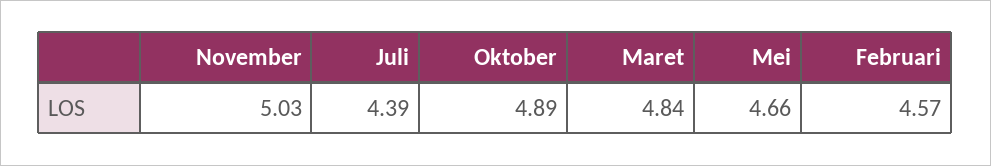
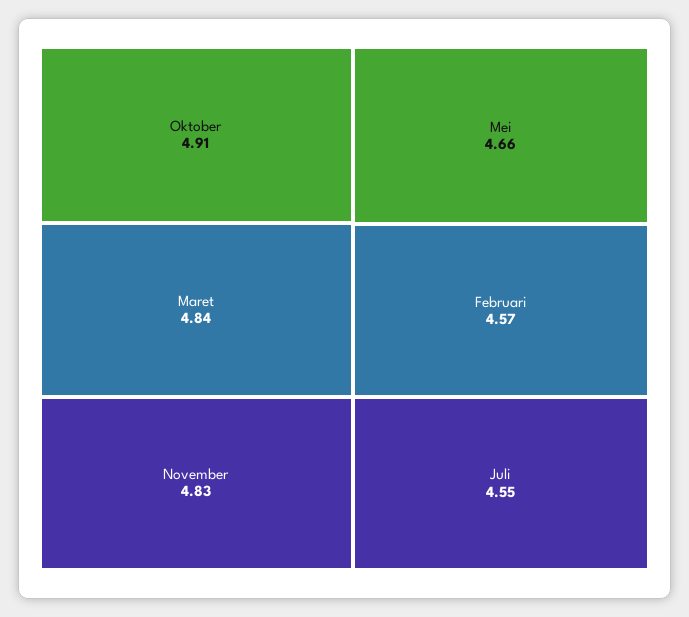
  {
-   "November": 5.03,
+   "November": 4.83,
-   "Juli": 4.39,
+   "Juli": 4.55,
-   "Oktober": 4.89,
+   "Oktober": 4.91,
    "Maret": 4.84,
    "Mei": 4.66,
    "Februari": 4.57
  }

